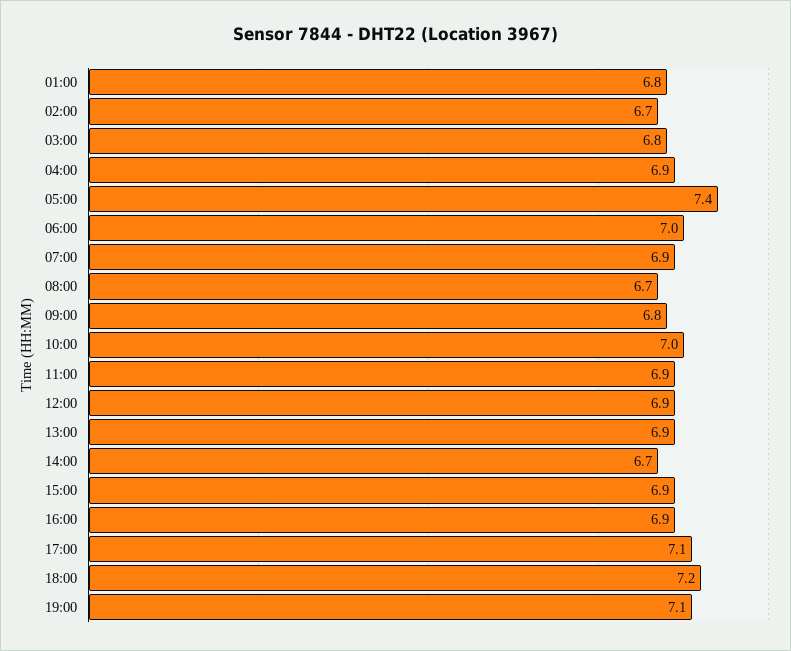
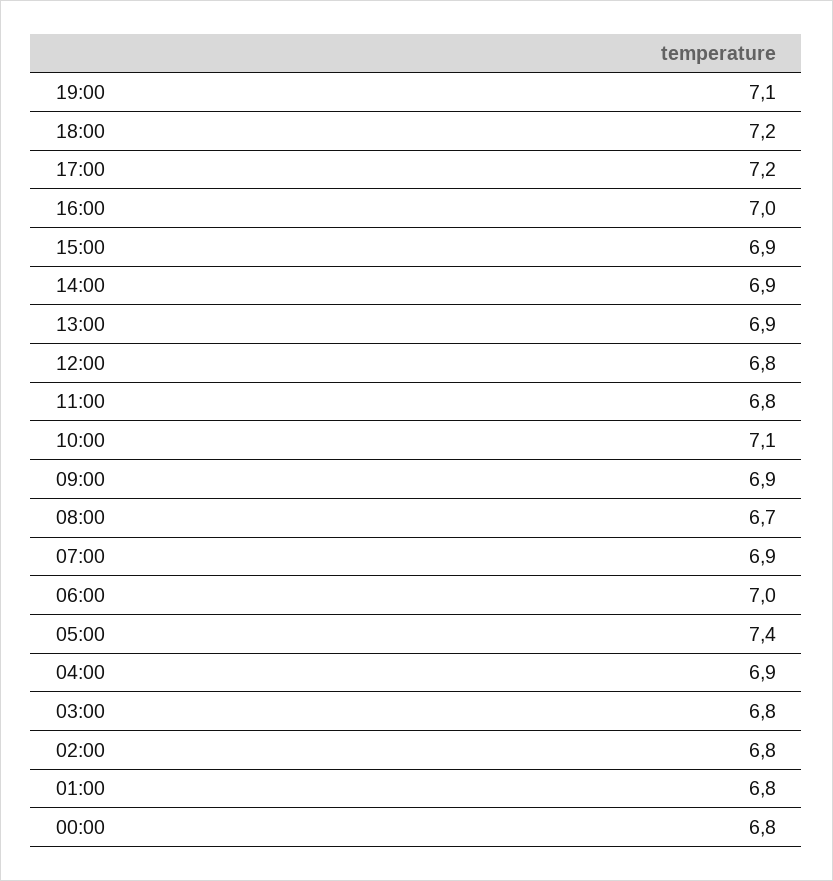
  {
    "01:00": 6.8,
-   "02:00": 6.7,
+   "02:00": 6.8,
    "03:00": 6.8,
    "04:00": 6.9,
    "05:00": 7.4,
    "06:00": 7,
    "07:00": 6.9,
    "08:00": 6.7,
-   "09:00": 6.8,
+   "09:00": 6.9,
-   "10:00": 7,
+   "10:00": 7.1,
-   "11:00": 6.9,
+   "11:00": 6.8,
-   "12:00": 6.9,
+   "12:00": 6.8,
    "13:00": 6.9,
-   "14:00": 6.7,
+   "14:00": 6.9,
    "15:00": 6.9,
-   "16:00": 6.9,
+   "16:00": 7,
-   "17:00": 7.1,
+   "17:00": 7.2,
    "18:00": 7.2,
-   "19:00": 7.1
+   "19:00": 7.1,
+   "00:00": 6.8
  }

